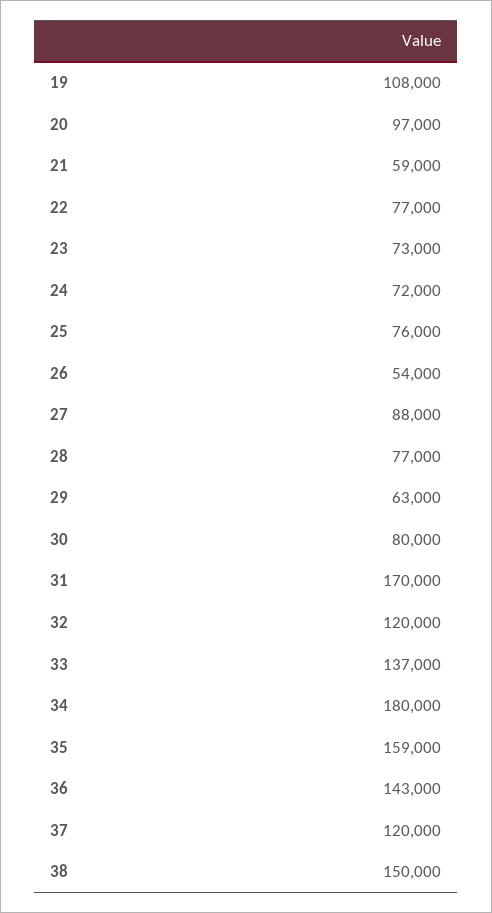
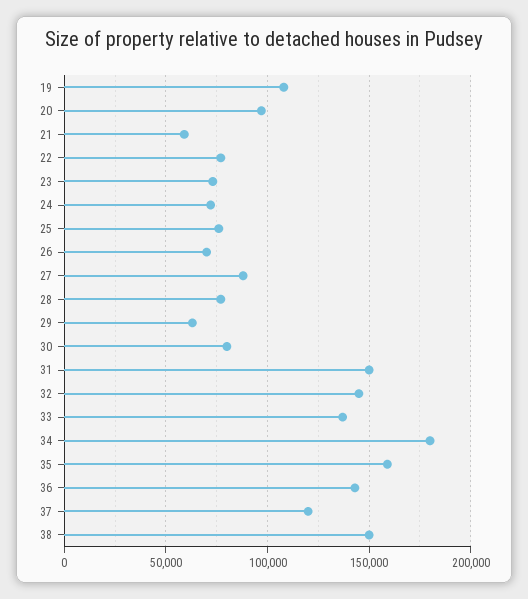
  {
    "19": 108000,
    "20": 97000,
    "21": 59000,
    "22": 77000,
    "23": 73000,
    "24": 72000,
    "25": 76000,
-   "26": 54000,
+   "26": 70000,
    "27": 88000,
    "28": 77000,
    "29": 63000,
    "30": 80000,
-   "31": 170000,
+   "31": 150000,
-   "32": 120000,
+   "32": 145000,
    "33": 137000,
    "34": 180000,
    "35": 159000,
    "36": 143000,
    "37": 120000,
    "38": 150000
  }

